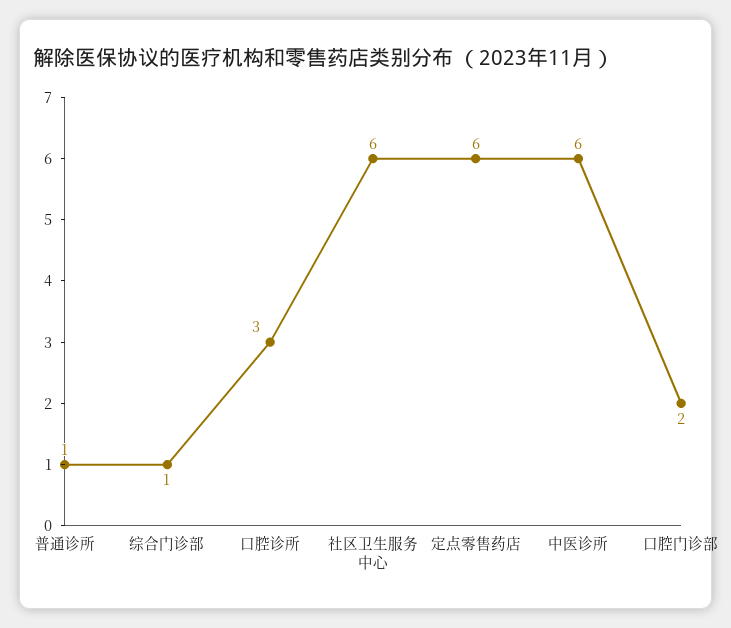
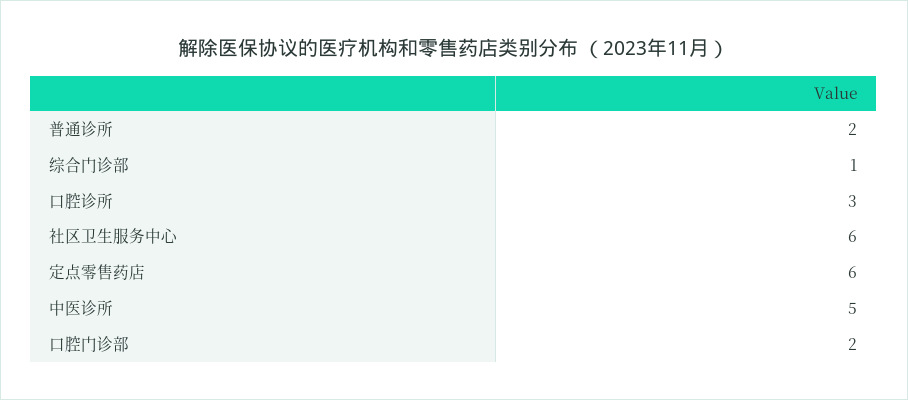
  {
-   "普通诊所": 1,
+   "普通诊所": 2,
    "综合门诊部": 1,
    "口腔诊所": 3,
    "社区卫生服务中心": 6,
    "定点零售药店": 6,
-   "中医诊所": 6,
+   "中医诊所": 5,
    "口腔门诊部": 2
  }

